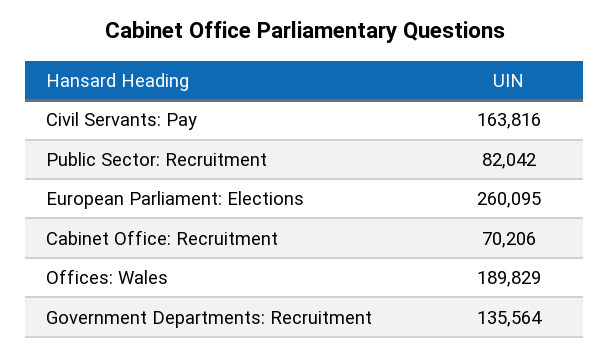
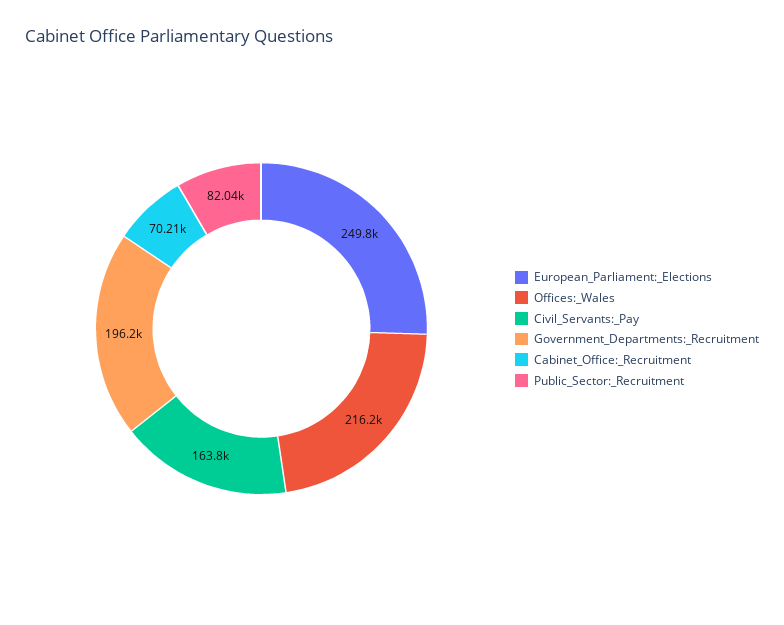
  {
    "Civil Servants: Pay": 163816,
    "Public Sector: Recruitment": 82042,
-   "European Parliament: Elections": 260095,
+   "European Parliament: Elections": 249800,
    "Cabinet Office: Recruitment": 70206,
-   "Offices: Wales": 189829,
+   "Offices: Wales": 216200,
-   "Government Departments: Recruitment": 135564
+   "Government Departments: Recruitment": 196200
  }

